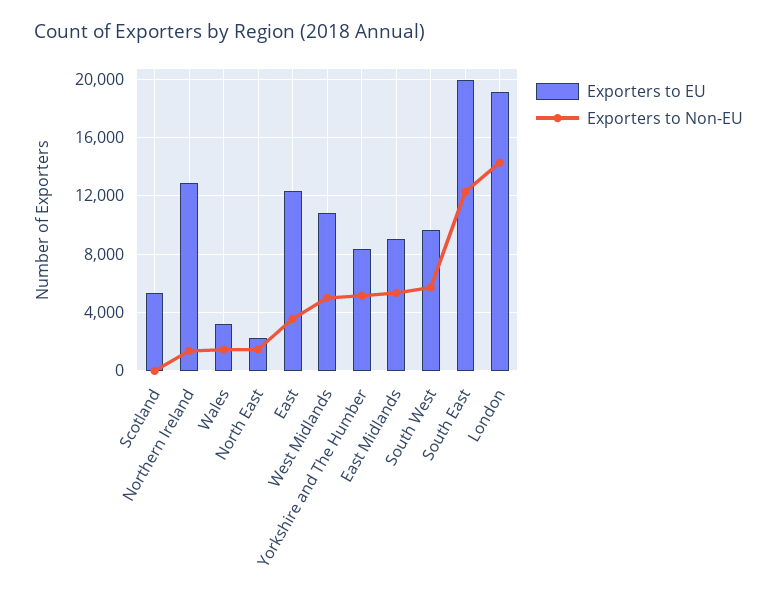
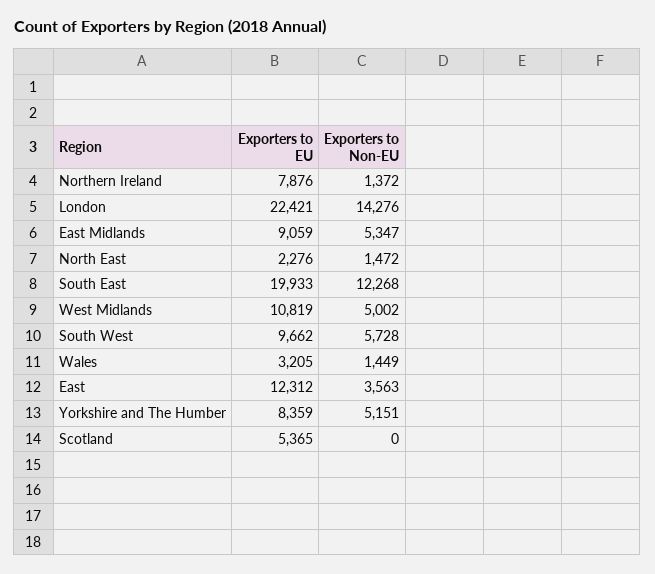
  {
    "Exporters to EU": {
      "Scotland": 5365,
-     "Northern Ireland": 13000,
+     "Northern Ireland": 7876,
      "Wales": 3205,
      "North East": 2276,
      "East": 12312,
      "West Midlands": 10819,
      "Yorkshire and The Humber": 8359,
      "East Midlands": 9059,
      "South West": 9662,
      "South East": 19933,
-     "London": 19000
+     "London": 22421
    },
    "Exporters to Non-EU": {
      "Scotland": 0,
      "Northern Ireland": 1372,
      "Wales": 1449,
      "North East": 1472,
      "East": 3563,
      "West Midlands": 5002,
      "Yorkshire and The Humber": 5151,
      "East Midlands": 5347,
      "South West": 5728,
      "South East": 12268,
      "London": 14276
    }
  }

